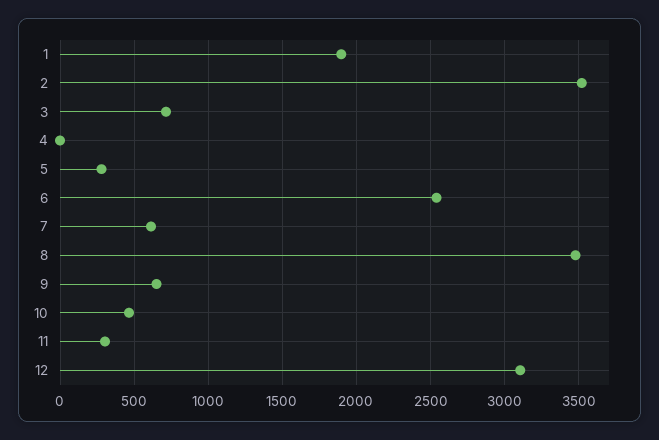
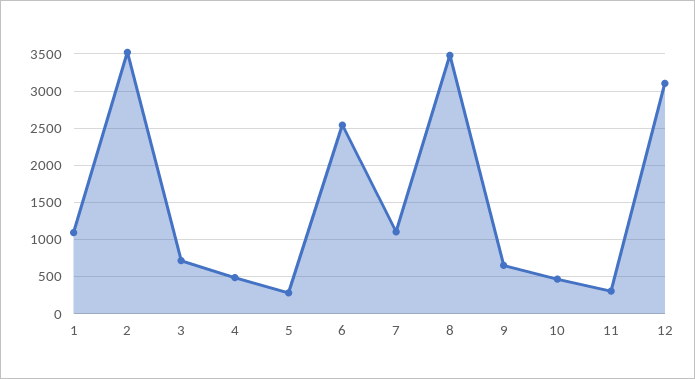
  {
-   "1": 1900,
+   "1": 1100,
    "2": 3500,
    "3": 700,
-   "4": 0,
+   "4": 500,
    "5": 300,
    "6": 2550,
-   "7": 600,
+   "7": 1100,
    "8": 3500,
    "9": 650,
    "10": 450,
    "11": 300,
    "12": 3100
  }

